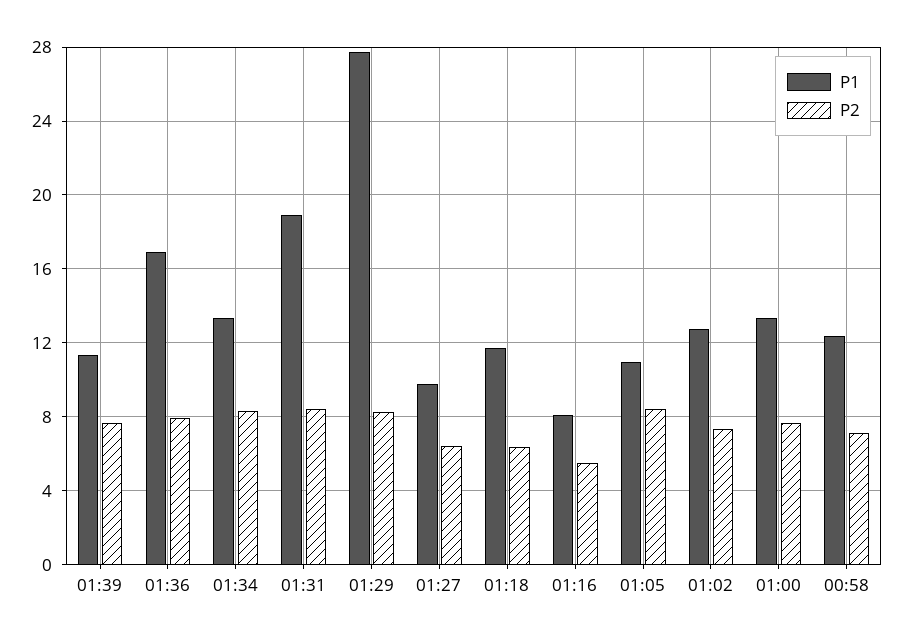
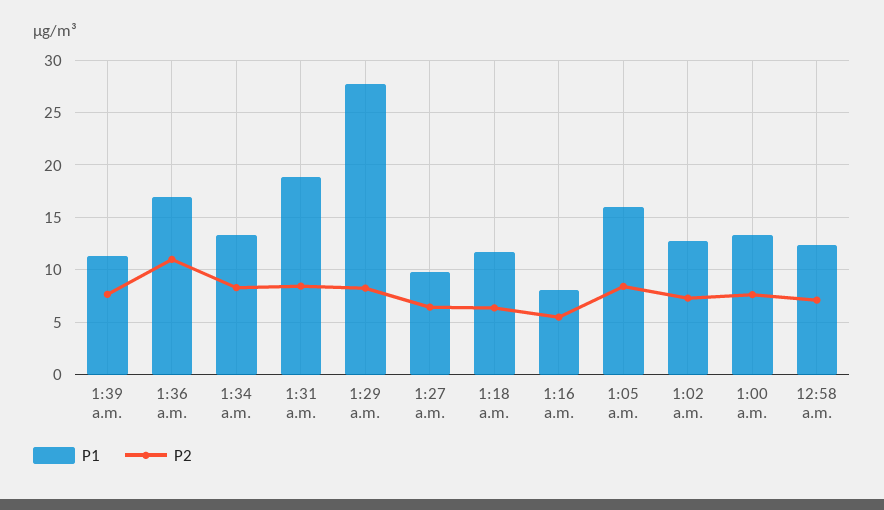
  {
    "P1": {
      "01:39": 11.5,
      "01:36": 17,
      "01:34": 13.5,
      "01:31": 19,
      "01:29": 27.5,
      "01:27": 10,
      "01:18": 11.5,
      "01:16": 8,
-     "01:05": 11,
+     "01:05": 16,
      "01:02": 13,
      "01:00": 13.5,
      "00:58": 12.5
    },
    "P2": {
      "01:39": 7.5,
-     "01:36": 8,
+     "01:36": 11,
      "01:34": 8.5,
      "01:31": 8.5,
      "01:29": 8.5,
      "01:27": 6.5,
      "01:18": 6.5,
      "01:16": 5.5,
      "01:05": 8.5,
      "01:02": 7.5,
      "01:00": 7.5,
      "00:58": 7
    }
  }

